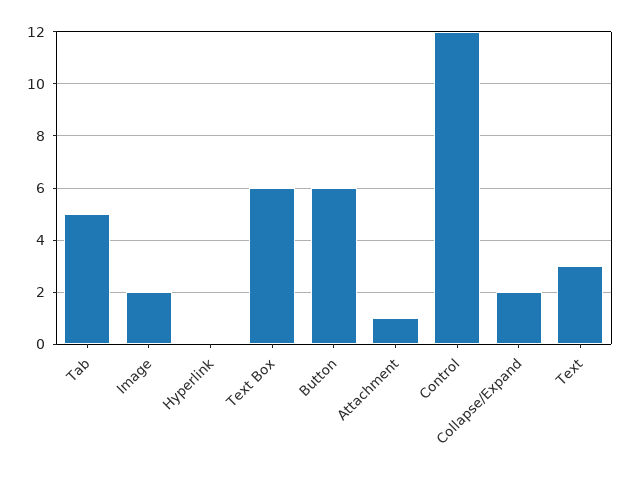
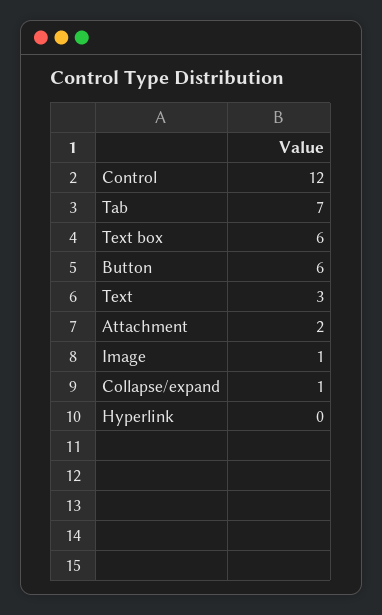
  {
-   "Tab": 5,
+   "Tab": 7,
-   "Image": 2,
+   "Image": 1,
    "Hyperlink": 0,
    "Text Box": 6,
    "Button": 6,
-   "Attachment": 1,
+   "Attachment": 2,
    "Control": 12,
-   "Collapse/Expand": 2,
+   "Collapse/Expand": 1,
    "Text": 3
  }

